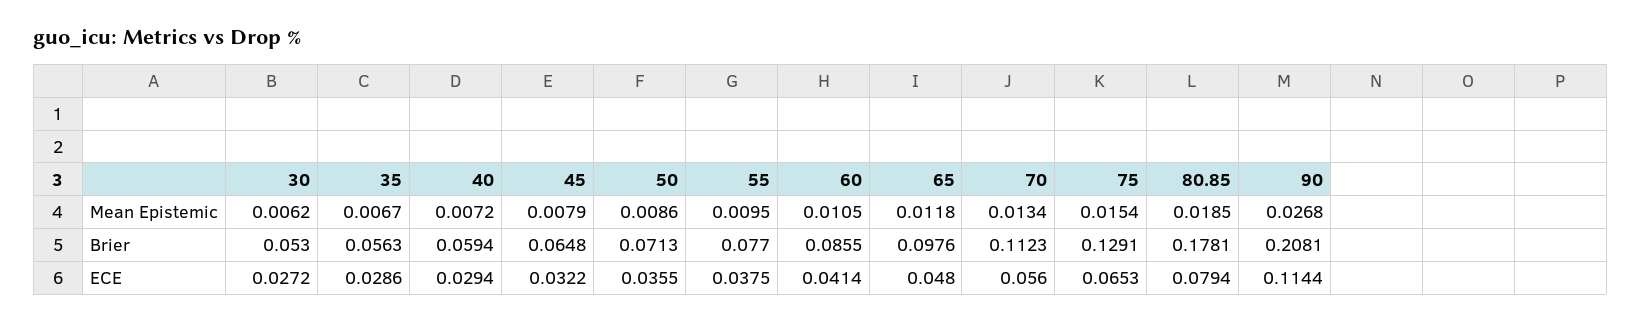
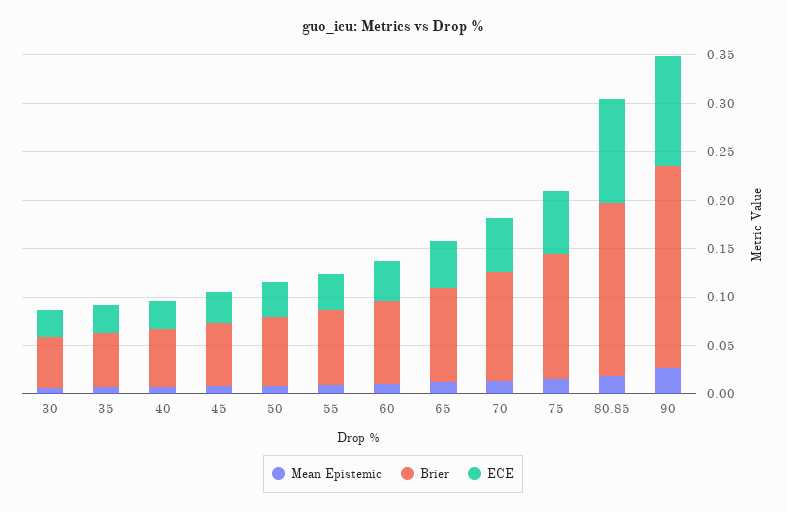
  {
    "Mean Epistemic": {
      "30": 0.0062,
      "35": 0.0067,
      "40": 0.0072,
      "45": 0.0079,
      "50": 0.0086,
      "55": 0.0095,
      "60": 0.0105,
      "65": 0.0118,
      "70": 0.0134,
      "75": 0.0154,
      "80.85": 0.0185,
      "90": 0.0268
    },
    "Brier": {
      "30": 0.053,
      "35": 0.0563,
      "40": 0.0594,
      "45": 0.0648,
      "50": 0.0713,
      "55": 0.077,
      "60": 0.0855,
      "65": 0.0976,
      "70": 0.1123,
      "75": 0.1291,
      "80.85": 0.1781,
      "90": 0.2081
    },
    "ECE": {
      "30": 0.0272,
      "35": 0.0286,
      "40": 0.0294,
      "45": 0.0322,
      "50": 0.0355,
      "55": 0.0375,
      "60": 0.0414,
      "65": 0.048,
      "70": 0.056,
      "75": 0.0653,
-     "80.85": 0.0794,
+     "80.85": 0.11,
      "90": 0.1144
    }
  }

